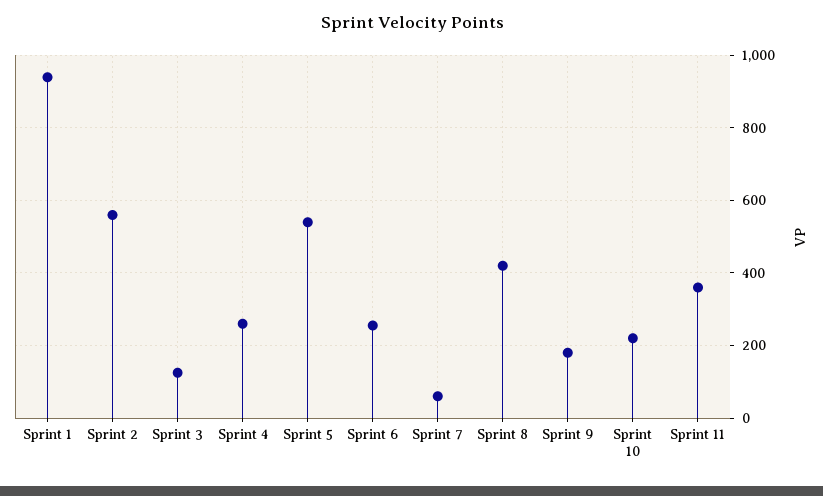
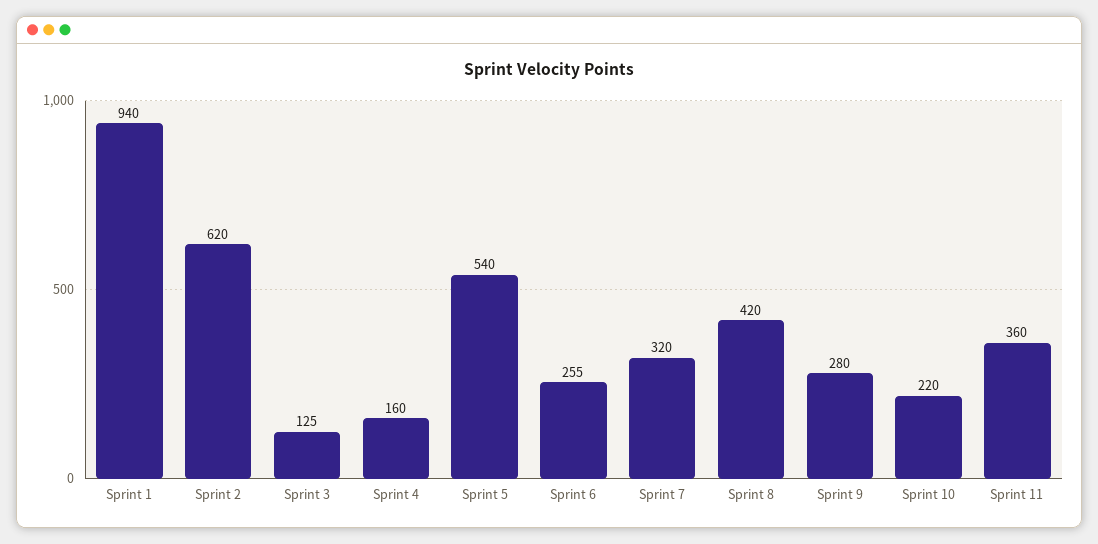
  {
    "Sprint 1": 940,
-   "Sprint 2": 560,
+   "Sprint 2": 620,
    "Sprint 3": 125,
-   "Sprint 4": 260,
+   "Sprint 4": 160,
    "Sprint 5": 540,
    "Sprint 6": 255,
-   "Sprint 7": 60,
+   "Sprint 7": 320,
    "Sprint 8": 420,
-   "Sprint 9": 180,
+   "Sprint 9": 280,
    "Sprint 10": 220,
    "Sprint 11": 360
  }

